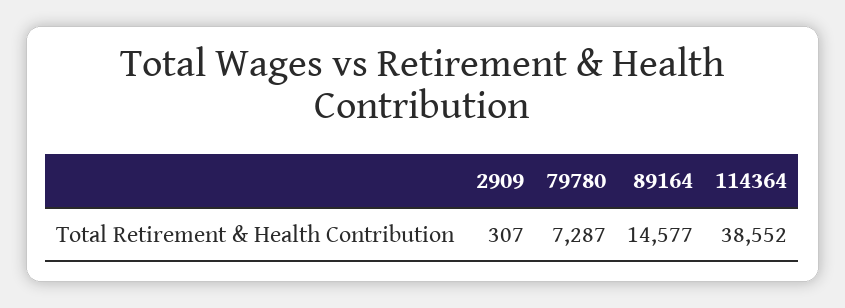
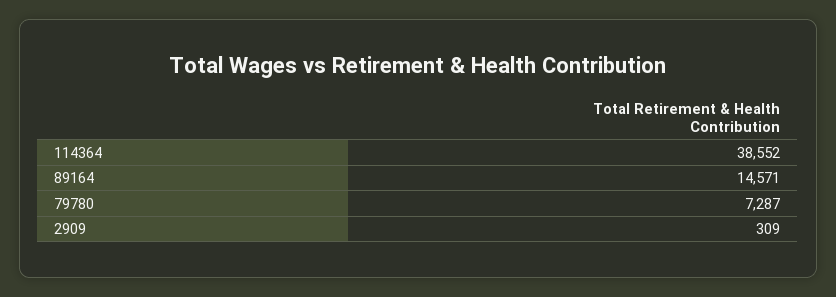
  {
-   "2909": 307,
+   "2909": 309,
    "79780": 7287,
-   "89164": 14577,
+   "89164": 14571,
    "114364": 38552
  }

